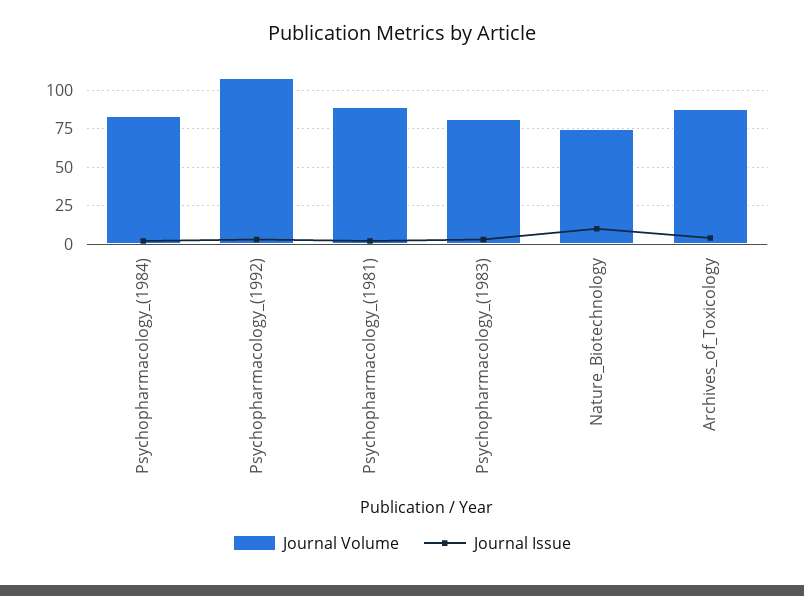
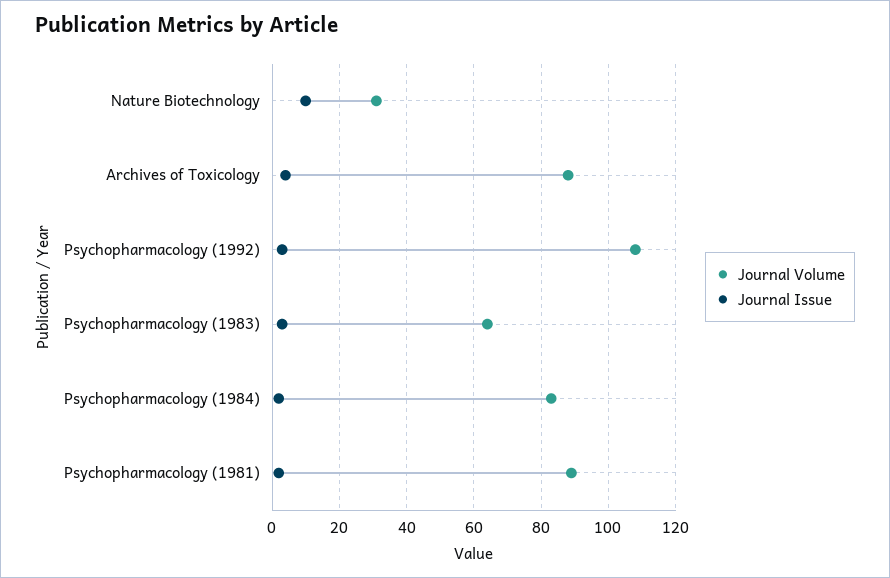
  {
    "Journal Volume": {
      "Psychopharmacology_(1984)": 85,
      "Psychopharmacology_(1992)": 110,
      "Psychopharmacology_(1981)": 90,
-     "Psychopharmacology_(1983)": 80,
+     "Psychopharmacology_(1983)": 65,
-     "Nature_Biotechnology": 75,
+     "Nature_Biotechnology": 30,
      "Archives_of_Toxicology": 90
    },
    "Journal Issue": {
      "Psychopharmacology_(1984)": 0,
      "Psychopharmacology_(1992)": 5,
      "Psychopharmacology_(1981)": 0,
      "Psychopharmacology_(1983)": 5,
      "Nature_Biotechnology": 10,
      "Archives_of_Toxicology": 5
    }
  }

